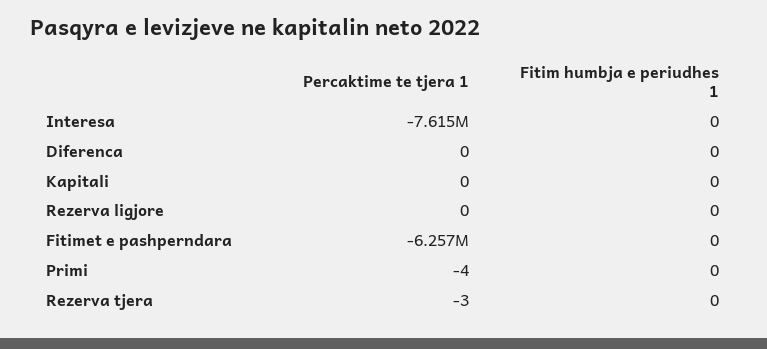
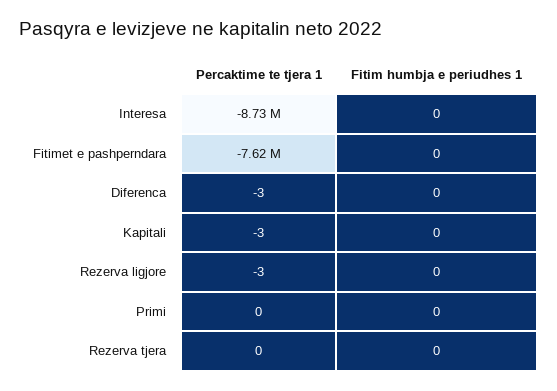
  {
    "Percaktime te tjera 1": {
-     "Interesa": -7615000,
+     "Interesa": -8730000,
-     "Diferenca": 0,
+     "Diferenca": -3,
-     "Kapitali": 0,
+     "Kapitali": -3,
-     "Rezerva ligjore": 0,
+     "Rezerva ligjore": -3,
-     "Fitimet e pashperndara": -6257000,
+     "Fitimet e pashperndara": -7620000,
-     "Primi": -4,
+     "Primi": 0,
-     "Rezerva tjera": -3
+     "Rezerva tjera": 0
    },
    "Fitim humbja e periudhes 1": {
      "Interesa": 0,
      "Diferenca": 0,
      "Kapitali": 0,
      "Rezerva ligjore": 0,
      "Fitimet e pashperndara": 0,
      "Primi": 0,
      "Rezerva tjera": 0
    }
  }

